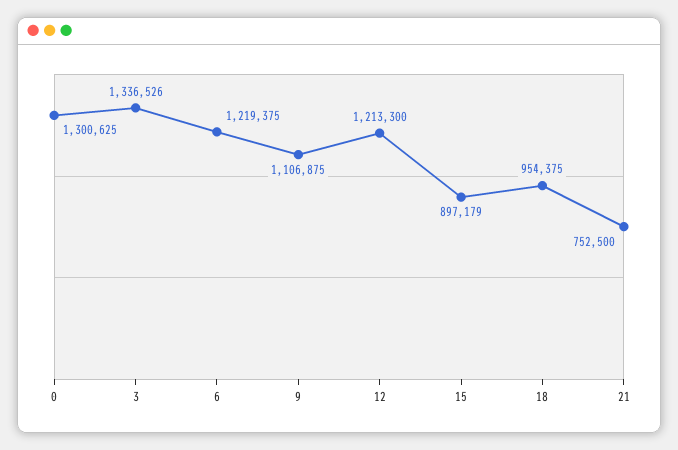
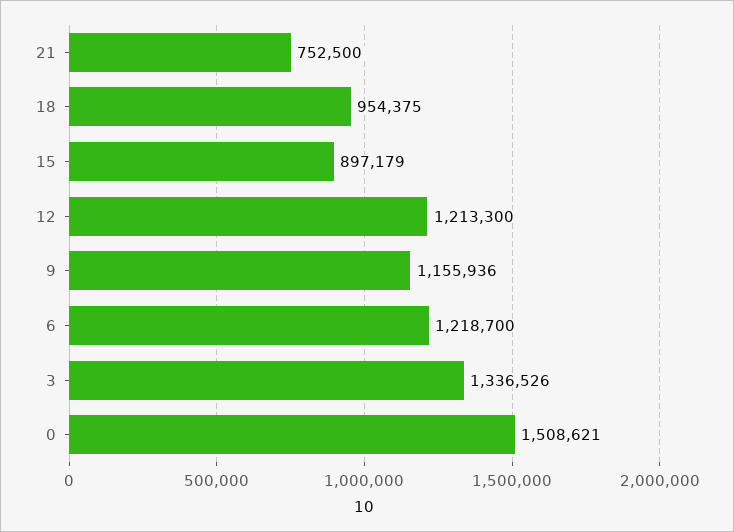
  {
-   "0": 1300625,
+   "0": 1508621,
    "3": 1336526,
-   "6": 1219375,
+   "6": 1218700,
-   "9": 1106875,
+   "9": 1155936,
    "12": 1213300,
    "15": 897179,
    "18": 954375,
    "21": 752500
  }

